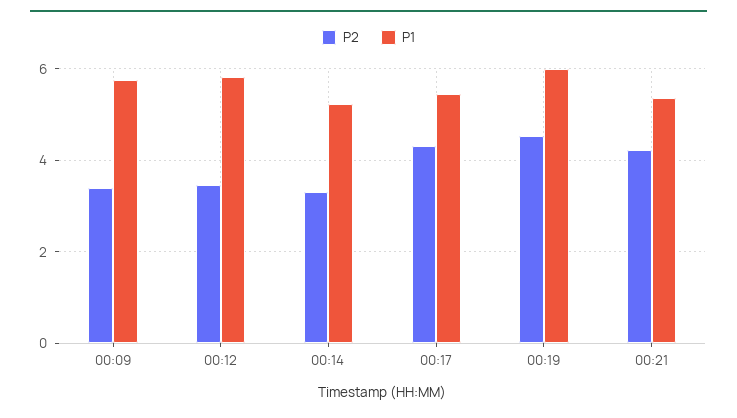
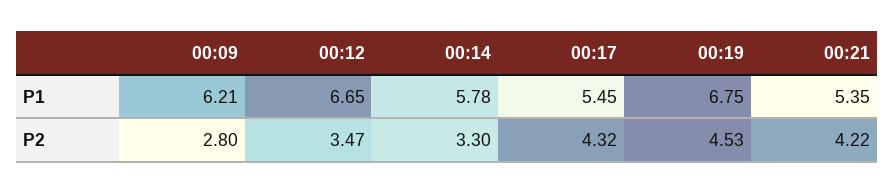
  {
    "P2": {
-     "00:09": 3.4,
+     "00:09": 2.8,
      "00:12": 3.47,
      "00:14": 3.3,
      "00:17": 4.32,
      "00:19": 4.53,
      "00:21": 4.22
    },
    "P1": {
-     "00:09": 5.8,
+     "00:09": 6.21,
-     "00:12": 5.8,
+     "00:12": 6.65,
-     "00:14": 5.2,
+     "00:14": 5.78,
      "00:17": 5.45,
-     "00:19": 6,
+     "00:19": 6.75,
      "00:21": 5.35
    }
  }

